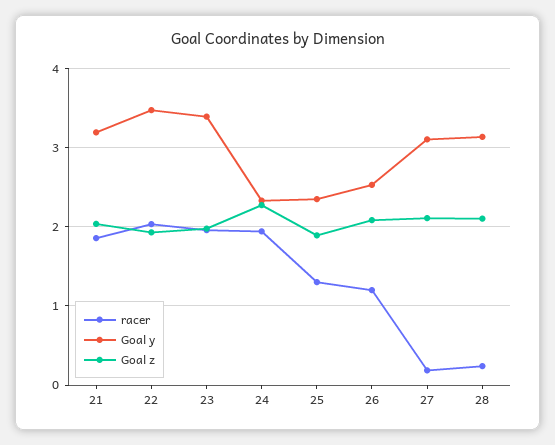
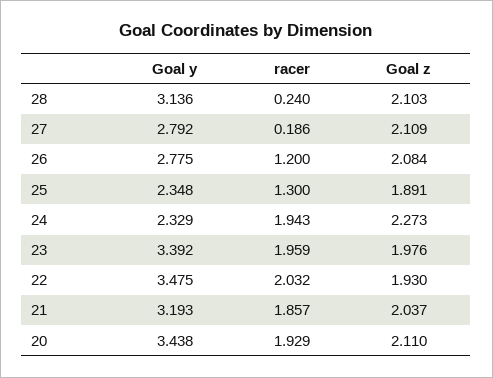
  {
    "racer": {
      "21": 1.857,
      "22": 2.032,
      "23": 1.959,
      "24": 1.943,
      "25": 1.3,
      "26": 1.2,
      "27": 0.186,
-     "28": 0.24
+     "28": 0.24,
+     "20": 1.929
    },
    "Goal y": {
      "21": 3.193,
      "22": 3.475,
      "23": 3.392,
      "24": 2.329,
      "25": 2.348,
-     "26": 2.5,
+     "26": 2.775,
-     "27": 3.1,
+     "27": 2.792,
-     "28": 3.136
+     "28": 3.136,
+     "20": 3.438
    },
    "Goal z": {
      "21": 2.037,
      "22": 1.93,
      "23": 1.976,
      "24": 2.273,
      "25": 1.891,
      "26": 2.084,
      "27": 2.109,
-     "28": 2.103
+     "28": 2.103,
+     "20": 2.11
    }
  }

